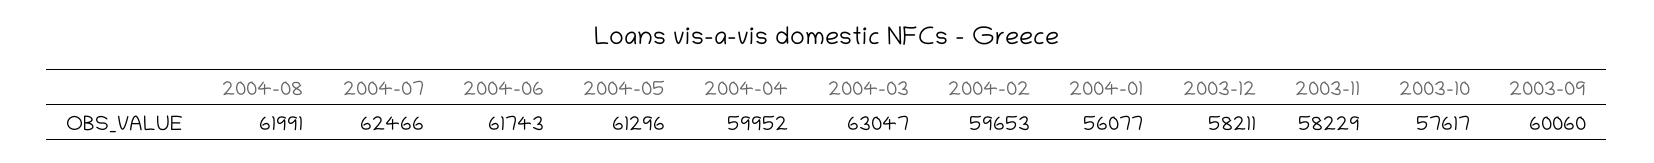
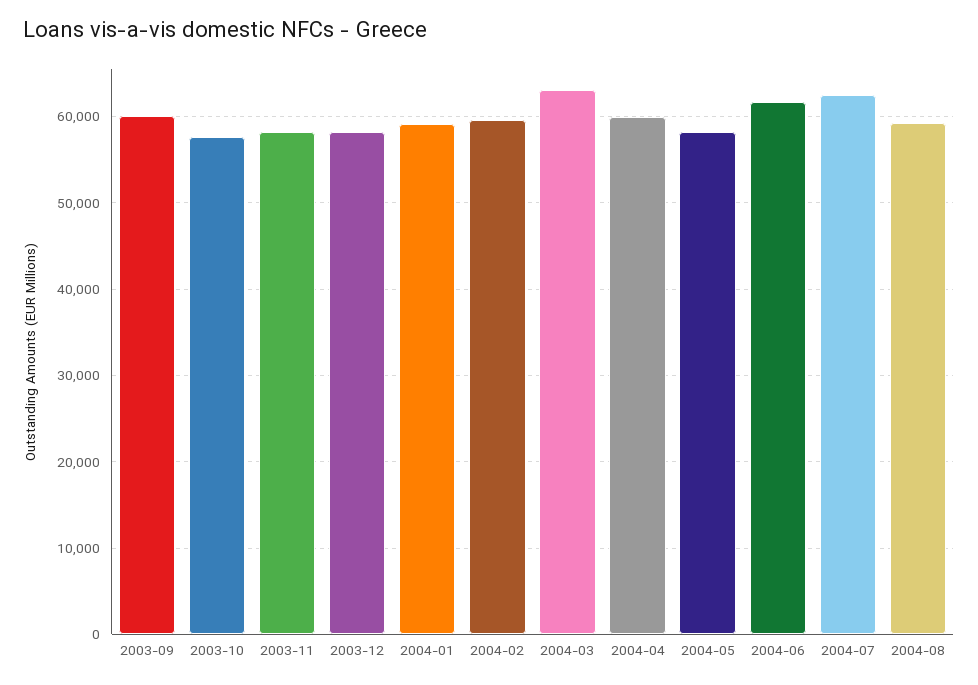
  {
-   "2004-08": 61991,
+   "2004-08": 59000,
    "2004-07": 62466,
    "2004-06": 61743,
-   "2004-05": 61296,
+   "2004-05": 58000,
    "2004-04": 59952,
    "2004-03": 63047,
    "2004-02": 59653,
-   "2004-01": 56077,
+   "2004-01": 59000,
    "2003-12": 58211,
    "2003-11": 58229,
    "2003-10": 57617,
    "2003-09": 60060
  }

